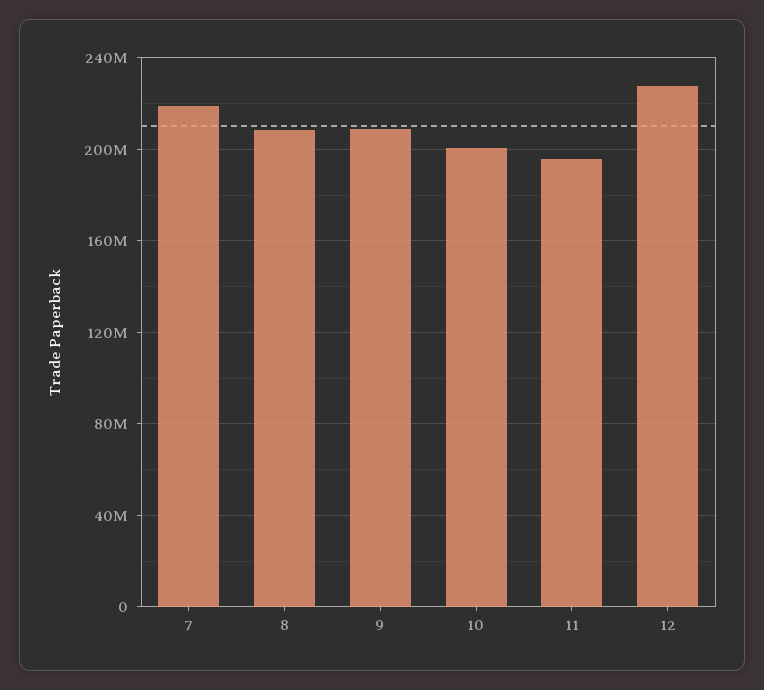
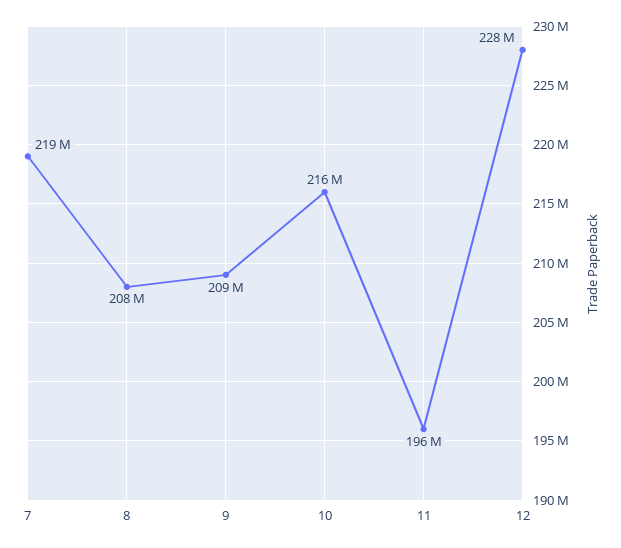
  {
    "7": 219000000,
    "8": 208000000,
    "9": 209000000,
-   "10": 200000000,
+   "10": 216000000,
    "11": 196000000,
    "12": 228000000
  }

